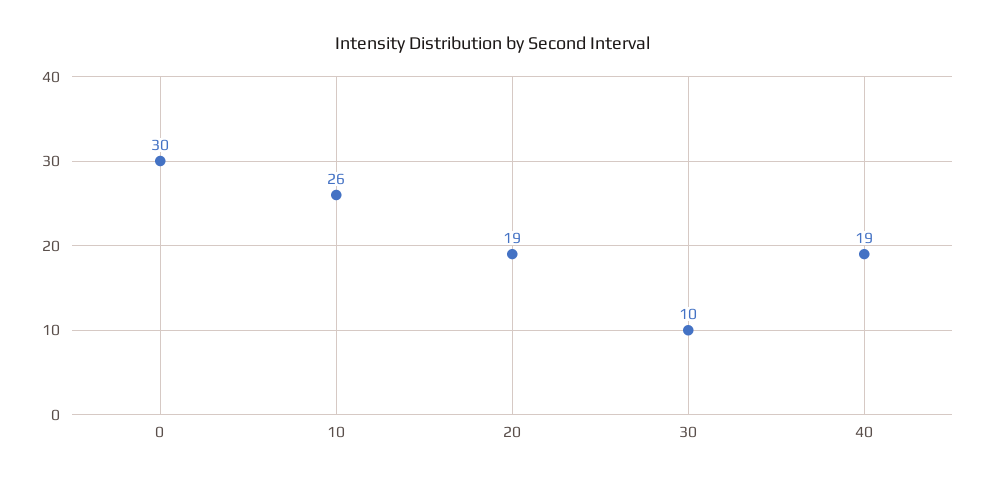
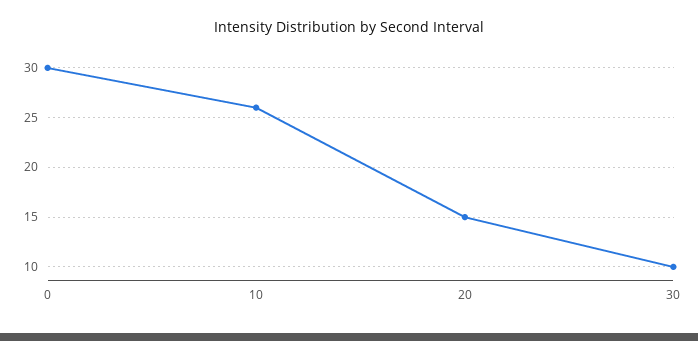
  {
    "0": 30,
    "10": 26,
-   "20": 19,
+   "20": 15,
-   "30": 10,
+   "30": 10
-   "40": 19
  }

